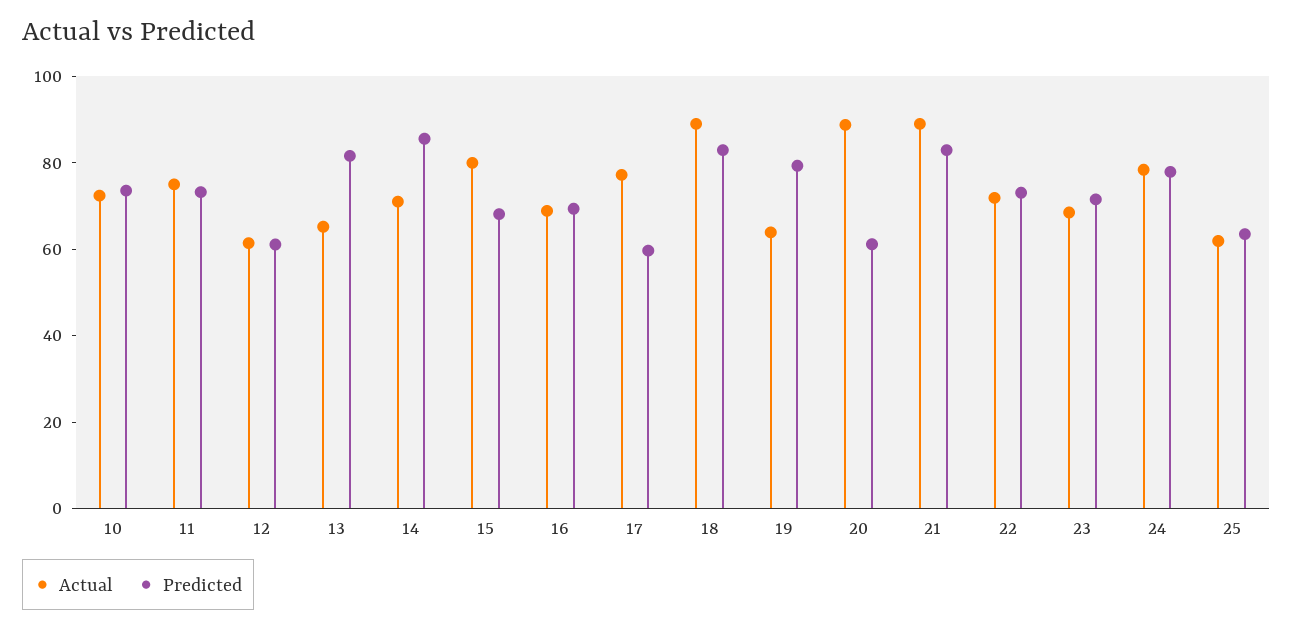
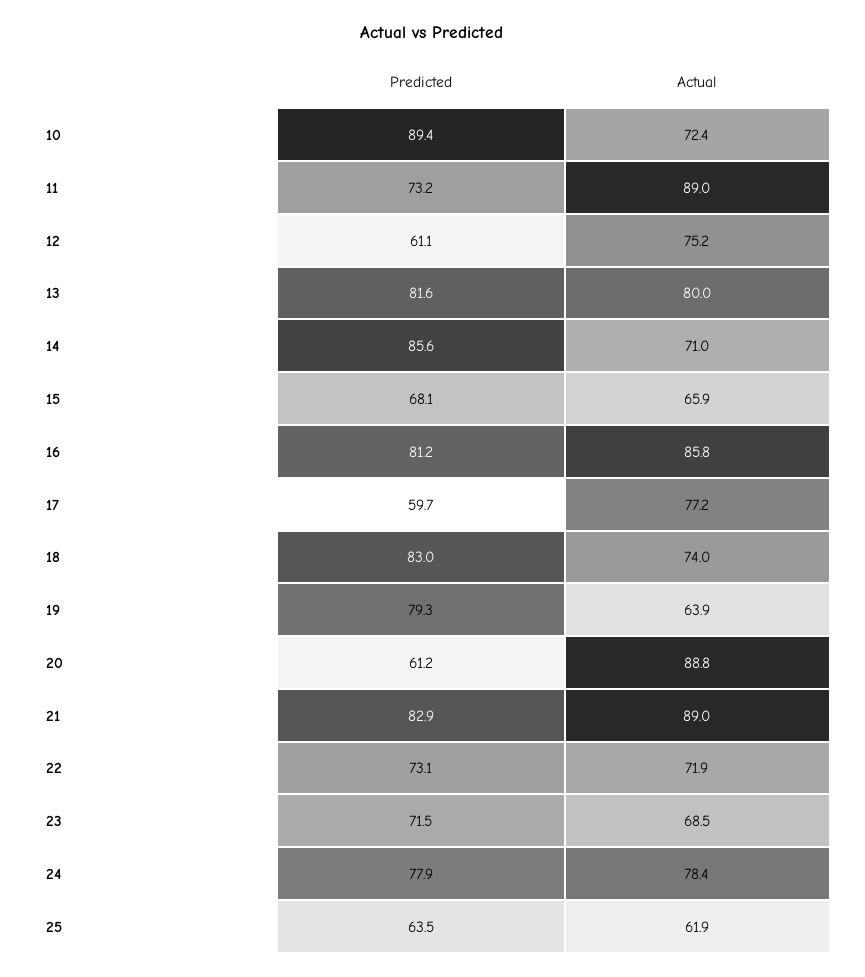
  {
    "Actual": {
      "10": 72.4,
-     "11": 75,
+     "11": 89,
-     "12": 60,
+     "12": 75.2,
-     "13": 65,
+     "13": 80,
      "14": 71,
-     "15": 80,
+     "15": 65.9,
-     "16": 70,
+     "16": 85.8,
      "17": 77.2,
-     "18": 90,
+     "18": 74,
      "19": 63.9,
      "20": 88.8,
      "21": 89,
      "22": 71.9,
      "23": 68.5,
      "24": 78.4,
      "25": 61.9
    },
    "Predicted": {
-     "10": 75,
+     "10": 89.4,
      "11": 73.2,
      "12": 61.1,
      "13": 81.6,
      "14": 85.6,
      "15": 68.1,
-     "16": 70,
+     "16": 81.2,
      "17": 59.7,
      "18": 83,
      "19": 79.3,
      "20": 61.2,
      "21": 82.9,
      "22": 73.1,
      "23": 71.5,
      "24": 77.9,
      "25": 63.5
    }
  }

